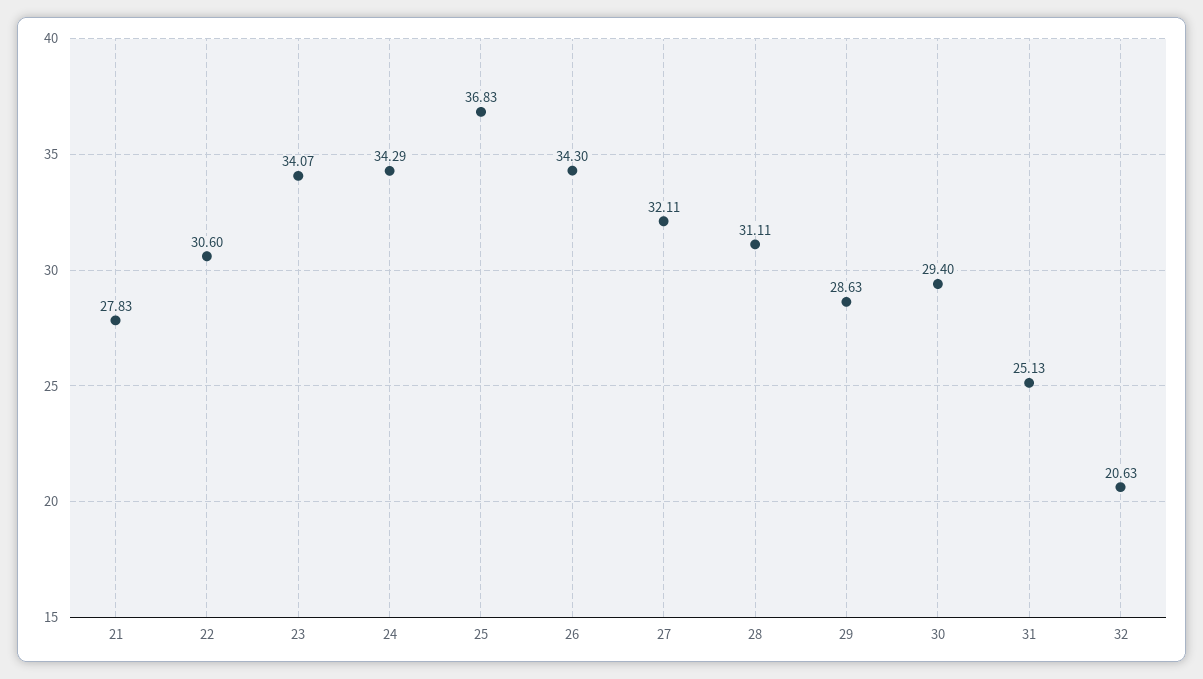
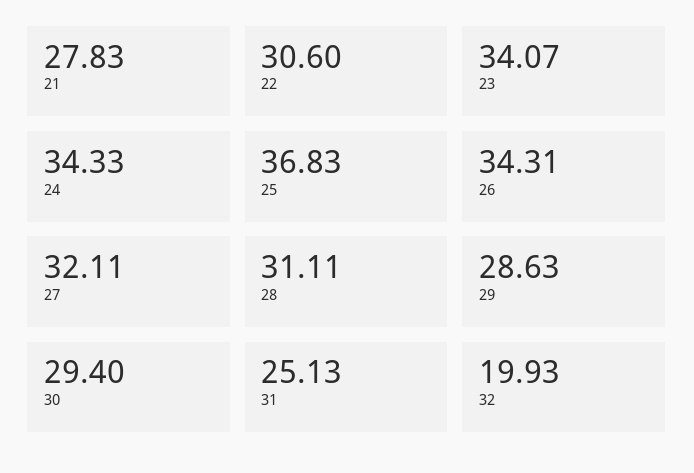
  {
    "21": 27.83,
    "22": 30.6,
    "23": 34.07,
-   "24": 34.29,
+   "24": 34.33,
    "25": 36.83,
-   "26": 34.3,
+   "26": 34.31,
    "27": 32.11,
    "28": 31.11,
    "29": 28.63,
    "30": 29.4,
    "31": 25.13,
-   "32": 20.63
+   "32": 19.93
  }

